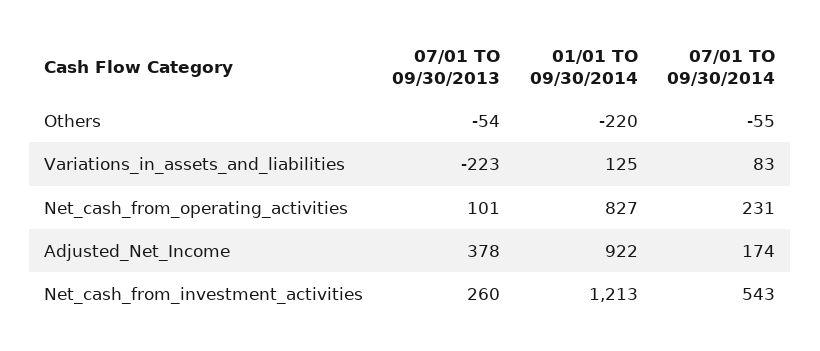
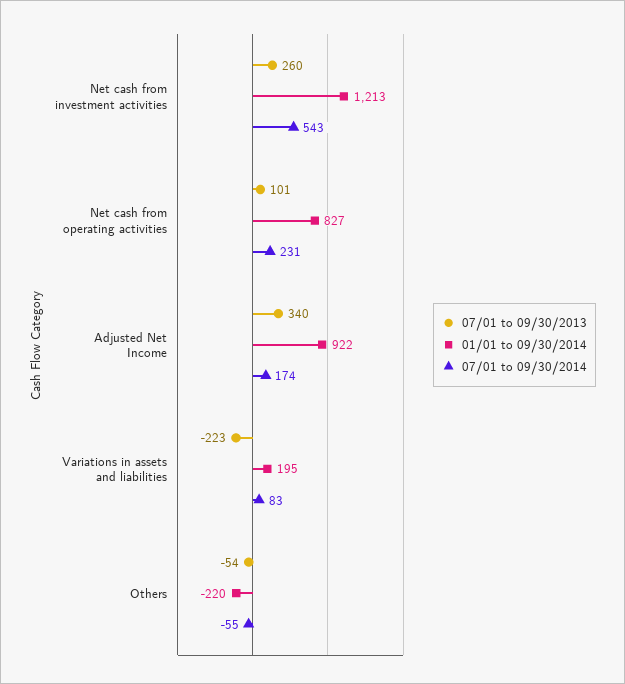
  {
    "07/01 TO 09/30/2013": {
      "Others": -54,
      "Variations_in_assets_and_liabilities": -223,
      "Net_cash_from_operating_activities": 101,
-     "Adjusted_Net_Income": 378,
+     "Adjusted_Net_Income": 340,
      "Net_cash_from_investment_activities": 260
    },
    "01/01 TO 09/30/2014": {
      "Others": -220,
-     "Variations_in_assets_and_liabilities": 125,
+     "Variations_in_assets_and_liabilities": 195,
      "Net_cash_from_operating_activities": 827,
      "Adjusted_Net_Income": 922,
      "Net_cash_from_investment_activities": 1213
    },
    "07/01 TO 09/30/2014": {
      "Others": -55,
      "Variations_in_assets_and_liabilities": 83,
      "Net_cash_from_operating_activities": 231,
      "Adjusted_Net_Income": 174,
      "Net_cash_from_investment_activities": 543
    }
  }

